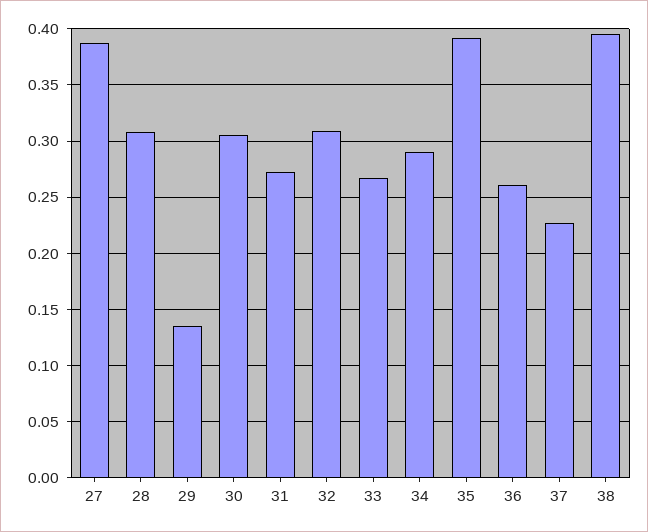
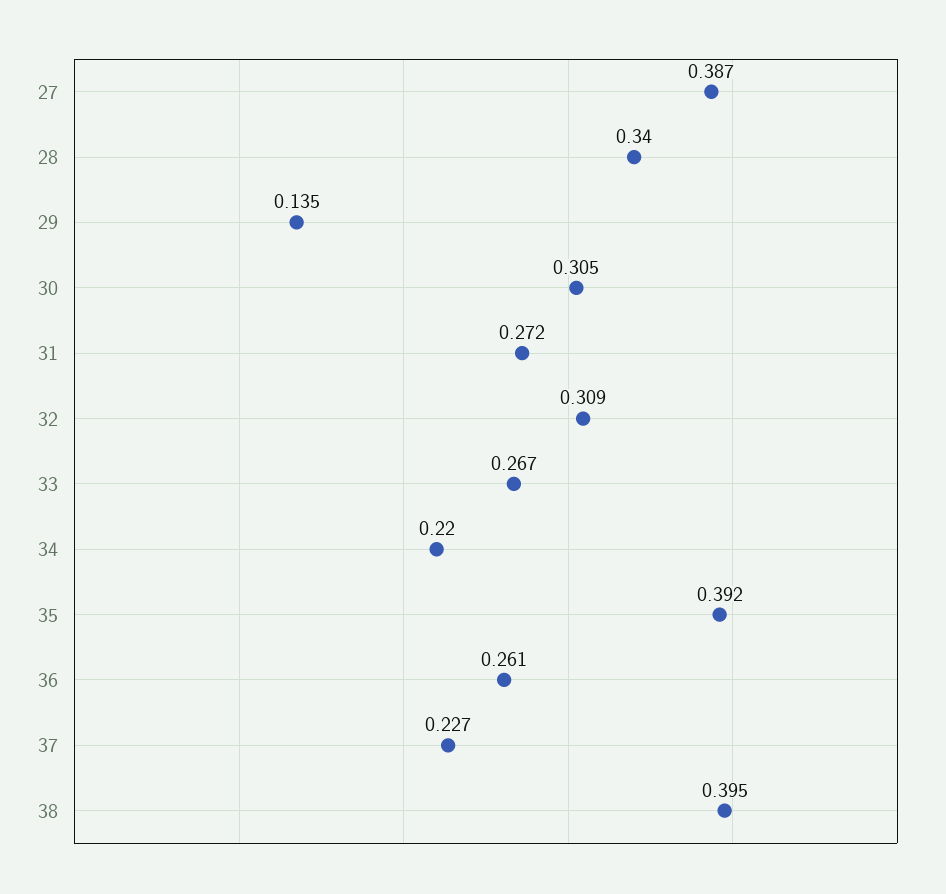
  {
    "27": 0.387,
-   "28": 0.31,
+   "28": 0.34,
    "29": 0.135,
    "30": 0.305,
    "31": 0.272,
    "32": 0.309,
    "33": 0.267,
-   "34": 0.29,
+   "34": 0.22,
    "35": 0.392,
    "36": 0.261,
    "37": 0.227,
    "38": 0.395
  }

